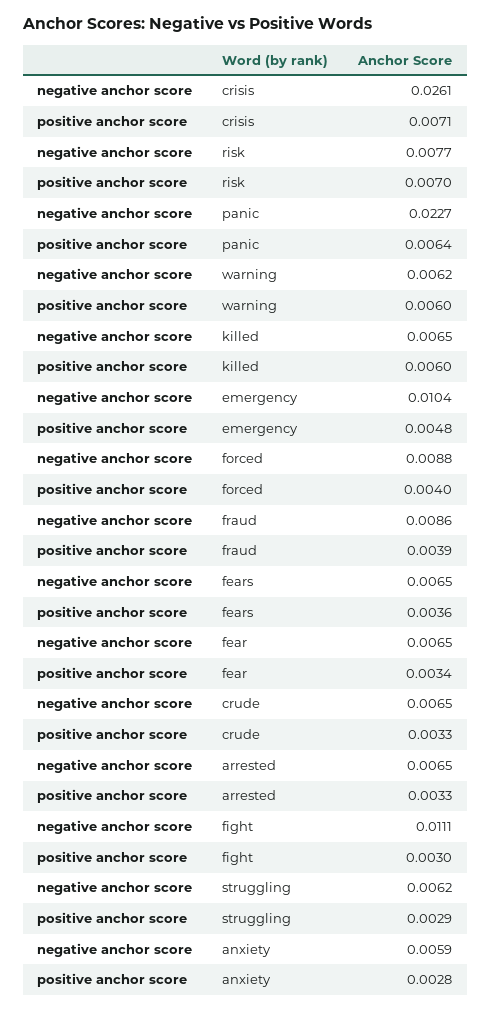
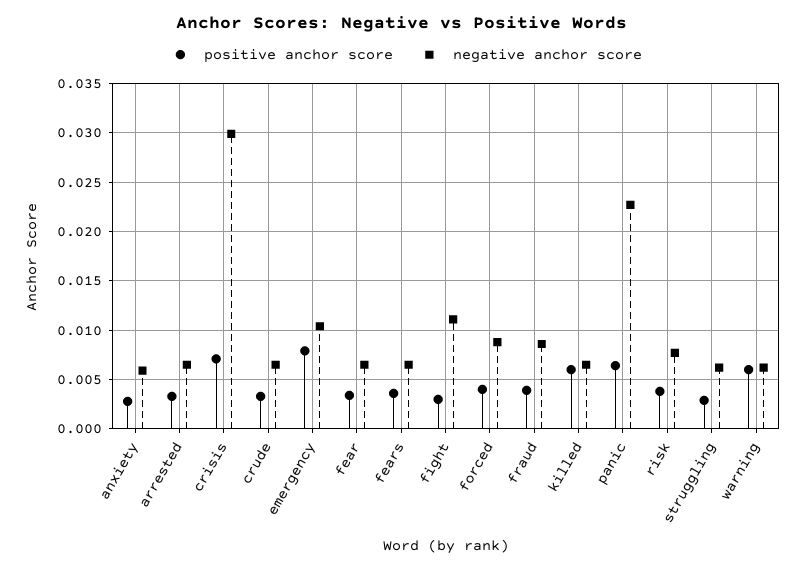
  {
    "negative anchor score": {
-     "crisis": 0.0261,
+     "crisis": 0.03,
      "risk": 0.0077,
      "panic": 0.0227,
      "warning": 0.0062,
      "killed": 0.0065,
      "emergency": 0.0104,
      "forced": 0.0088,
      "fraud": 0.0086,
      "fears": 0.0065,
      "fear": 0.0065,
      "crude": 0.0065,
      "arrested": 0.0065,
      "fight": 0.0111,
      "struggling": 0.0062,
      "anxiety": 0.0059
    },
    "positive anchor score": {
      "crisis": 0.0071,
-     "risk": 0.007,
+     "risk": 0.004,
      "panic": 0.0064,
      "warning": 0.006,
      "killed": 0.006,
-     "emergency": 0.0048,
+     "emergency": 0.008,
      "forced": 0.004,
      "fraud": 0.0039,
      "fears": 0.0036,
      "fear": 0.0034,
      "crude": 0.0033,
      "arrested": 0.0033,
      "fight": 0.003,
      "struggling": 0.0029,
      "anxiety": 0.0028
    }
  }

